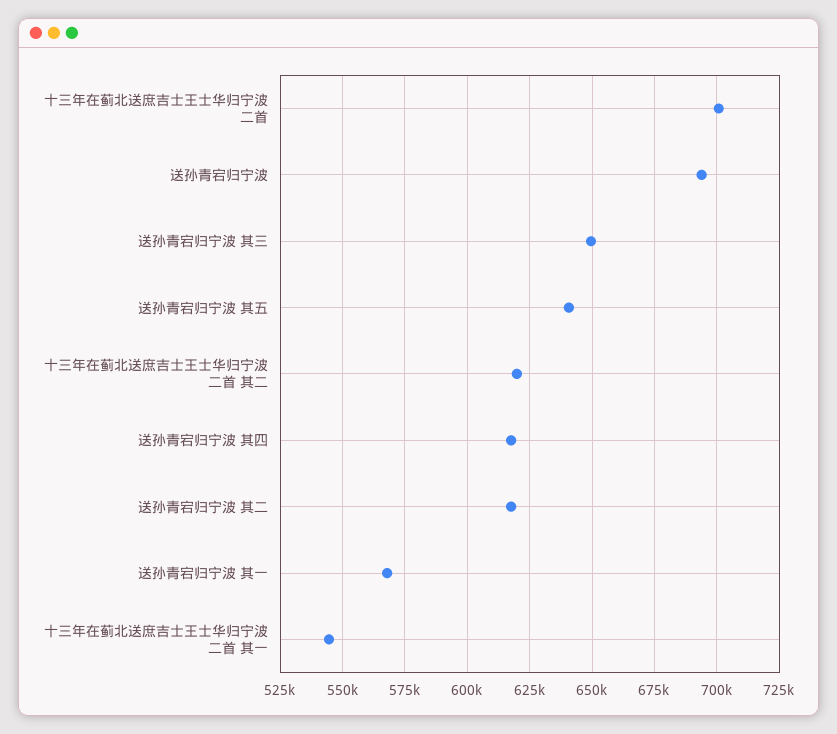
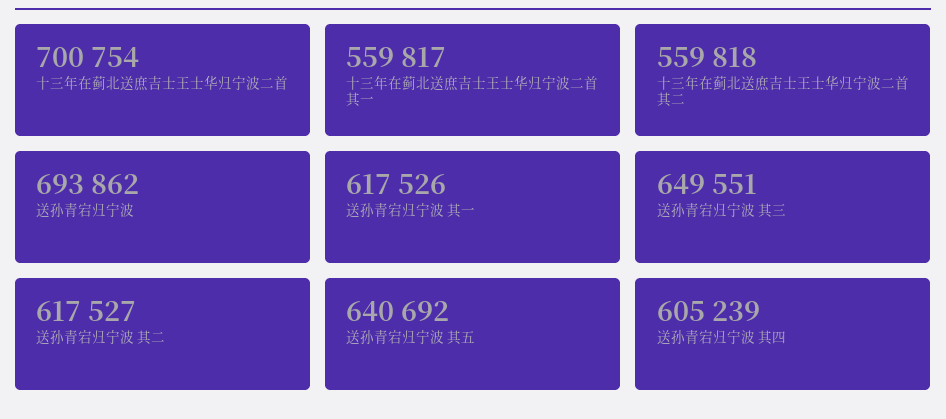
  {
    "十三年在蓟北送庶吉士王士华归宁波二首": 700754,
    "送孙青宕归宁波": 693862,
    "送孙青宕归宁波 其三": 649551,
    "送孙青宕归宁波 其五": 640692,
-   "十三年在蓟北送庶吉士王士华归宁波二首 其二": 620000,
+   "十三年在蓟北送庶吉士王士华归宁波二首 其二": 559818,
-   "送孙青宕归宁波 其四": 617500,
+   "送孙青宕归宁波 其四": 605239,
    "送孙青宕归宁波 其二": 617527,
-   "送孙青宕归宁波 其一": 567500,
+   "送孙青宕归宁波 其一": 617526,
-   "十三年在蓟北送庶吉士王士华归宁波二首 其一": 545000
+   "十三年在蓟北送庶吉士王士华归宁波二首 其一": 559817
  }

